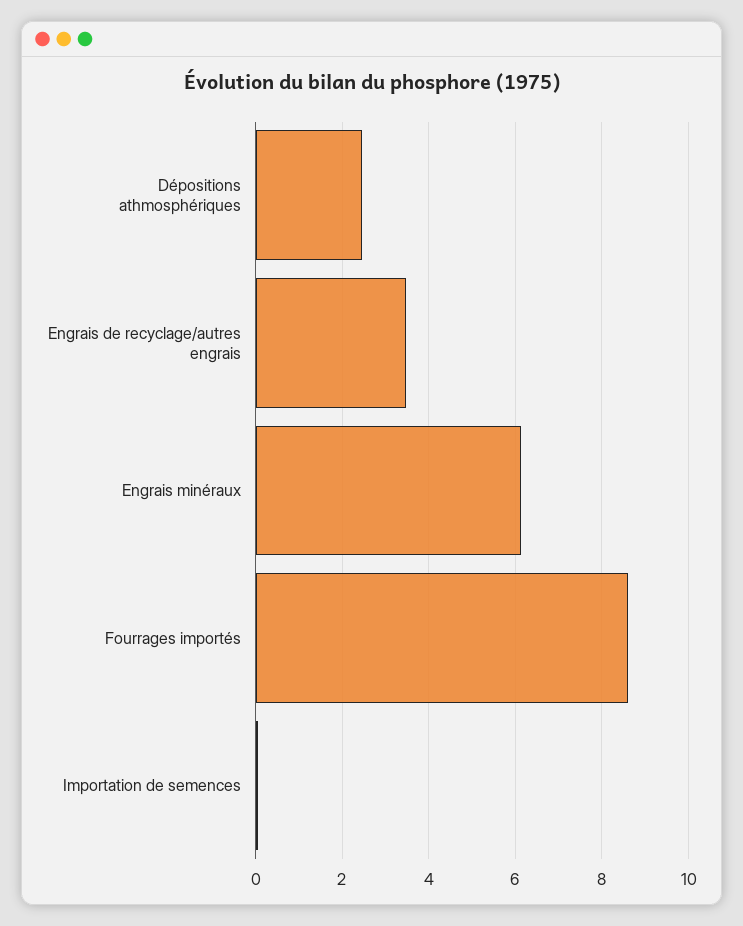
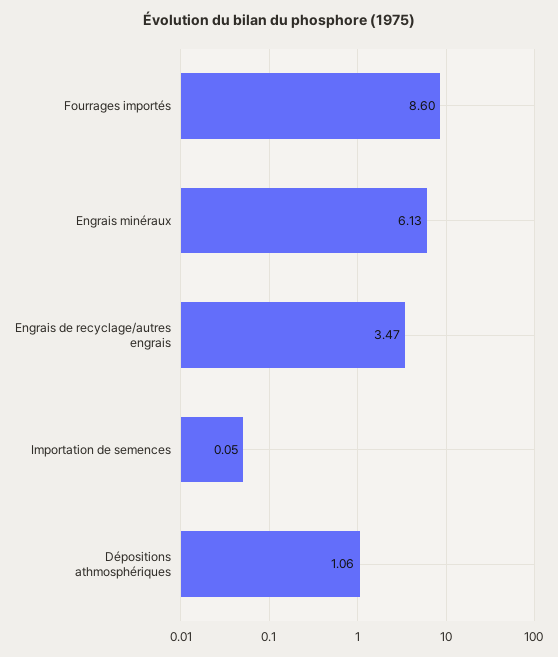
  {
-   "Dépositions athmosphériques": 2.4,
+   "Dépositions athmosphériques": 1.06,
    "Engrais de recyclage/autres engrais": 3.47,
    "Engrais minéraux": 6.13,
    "Fourrages importés": 8.6,
    "Importation de semences": 0.05
  }

